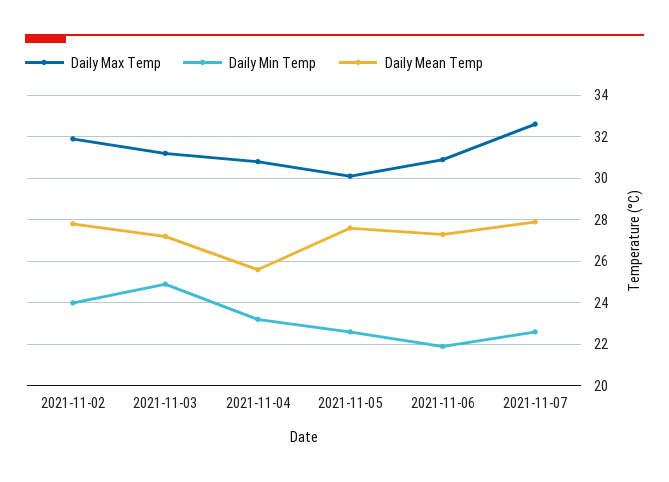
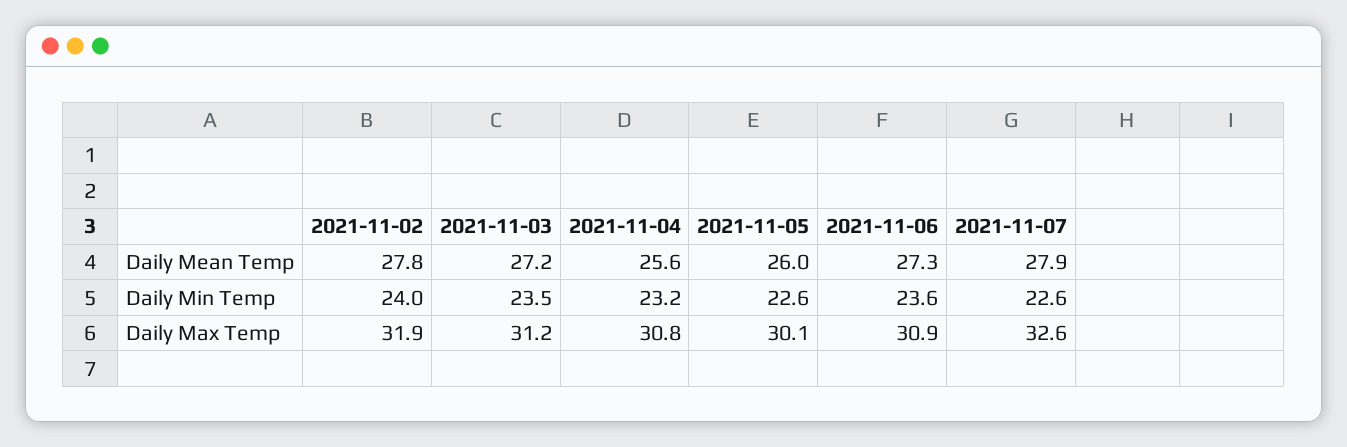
  {
    "Daily Max Temp": {
      "2021-11-02": 31.9,
      "2021-11-03": 31.2,
      "2021-11-04": 30.8,
      "2021-11-05": 30.1,
      "2021-11-06": 30.9,
      "2021-11-07": 32.6
    },
    "Daily Min Temp": {
      "2021-11-02": 24,
-     "2021-11-03": 25,
+     "2021-11-03": 23.5,
      "2021-11-04": 23.2,
      "2021-11-05": 22.6,
-     "2021-11-06": 22,
+     "2021-11-06": 23.6,
      "2021-11-07": 22.6
    },
    "Daily Mean Temp": {
      "2021-11-02": 27.8,
      "2021-11-03": 27.2,
      "2021-11-04": 25.6,
-     "2021-11-05": 27.5,
+     "2021-11-05": 26,
      "2021-11-06": 27.3,
      "2021-11-07": 27.9
    }
  }

